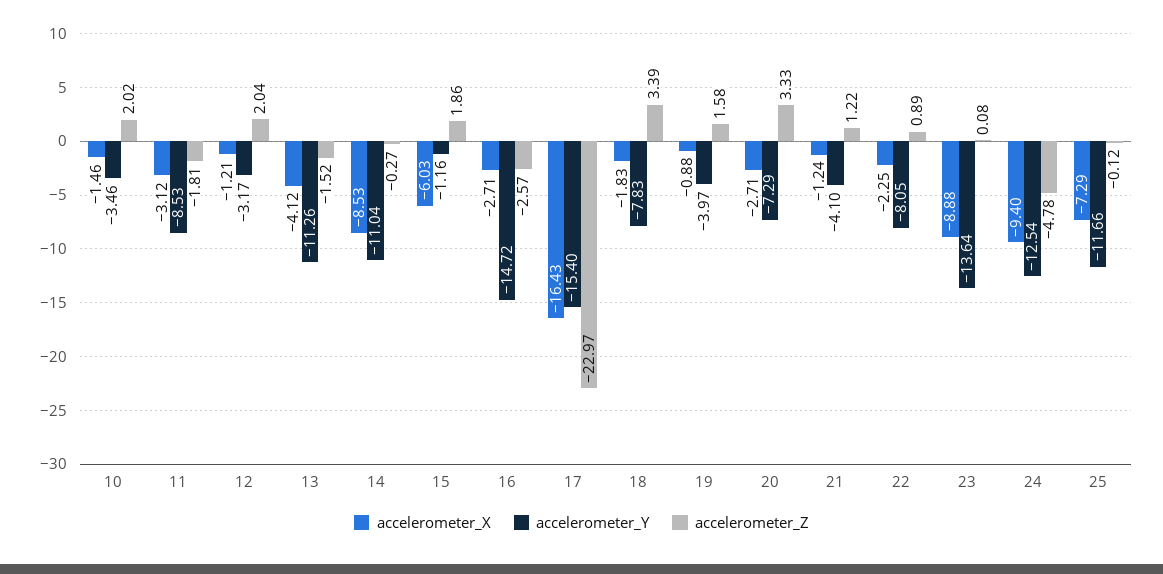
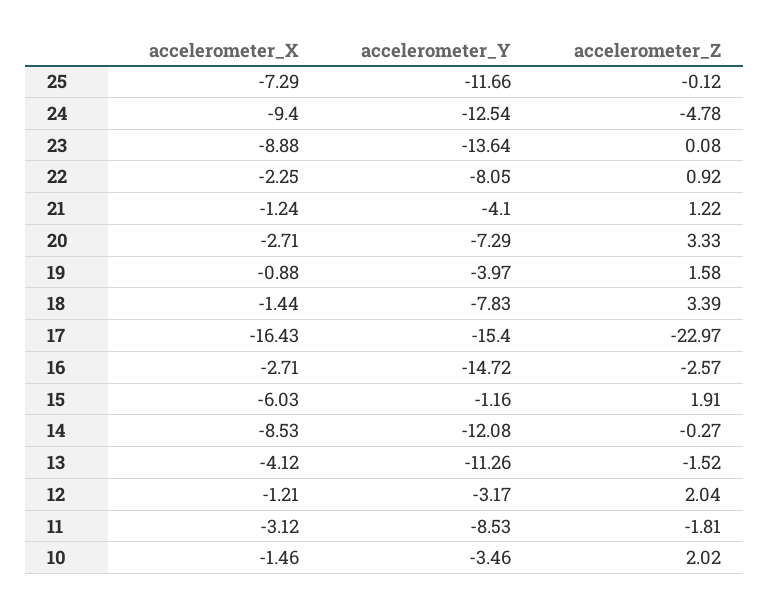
  {
    "accelerometer_X": {
      "10": -1.46,
      "11": -3.12,
      "12": -1.21,
      "13": -4.12,
      "14": -8.53,
      "15": -6.03,
      "16": -2.71,
      "17": -16.43,
-     "18": -1.83,
+     "18": -1.44,
      "19": -0.88,
      "20": -2.71,
      "21": -1.24,
      "22": -2.25,
      "23": -8.88,
      "24": -9.4,
      "25": -7.29
    },
    "accelerometer_Y": {
      "10": -3.46,
      "11": -8.53,
      "12": -3.17,
      "13": -11.26,
-     "14": -11.04,
+     "14": -12.08,
      "15": -1.16,
      "16": -14.72,
      "17": -15.4,
      "18": -7.83,
      "19": -3.97,
      "20": -7.29,
      "21": -4.1,
      "22": -8.05,
      "23": -13.64,
      "24": -12.54,
      "25": -11.66
    },
    "accelerometer_Z": {
      "10": 2.02,
      "11": -1.81,
      "12": 2.04,
      "13": -1.52,
      "14": -0.27,
-     "15": 1.86,
+     "15": 1.91,
      "16": -2.57,
      "17": -22.97,
      "18": 3.39,
      "19": 1.58,
      "20": 3.33,
      "21": 1.22,
-     "22": 0.89,
+     "22": 0.92,
      "23": 0.08,
      "24": -4.78,
      "25": -0.12
    }
  }

